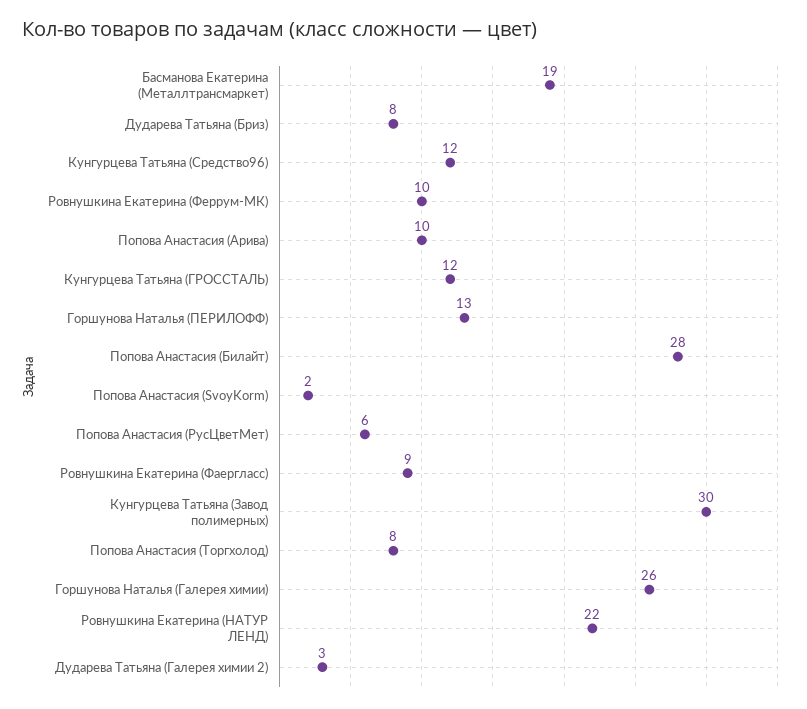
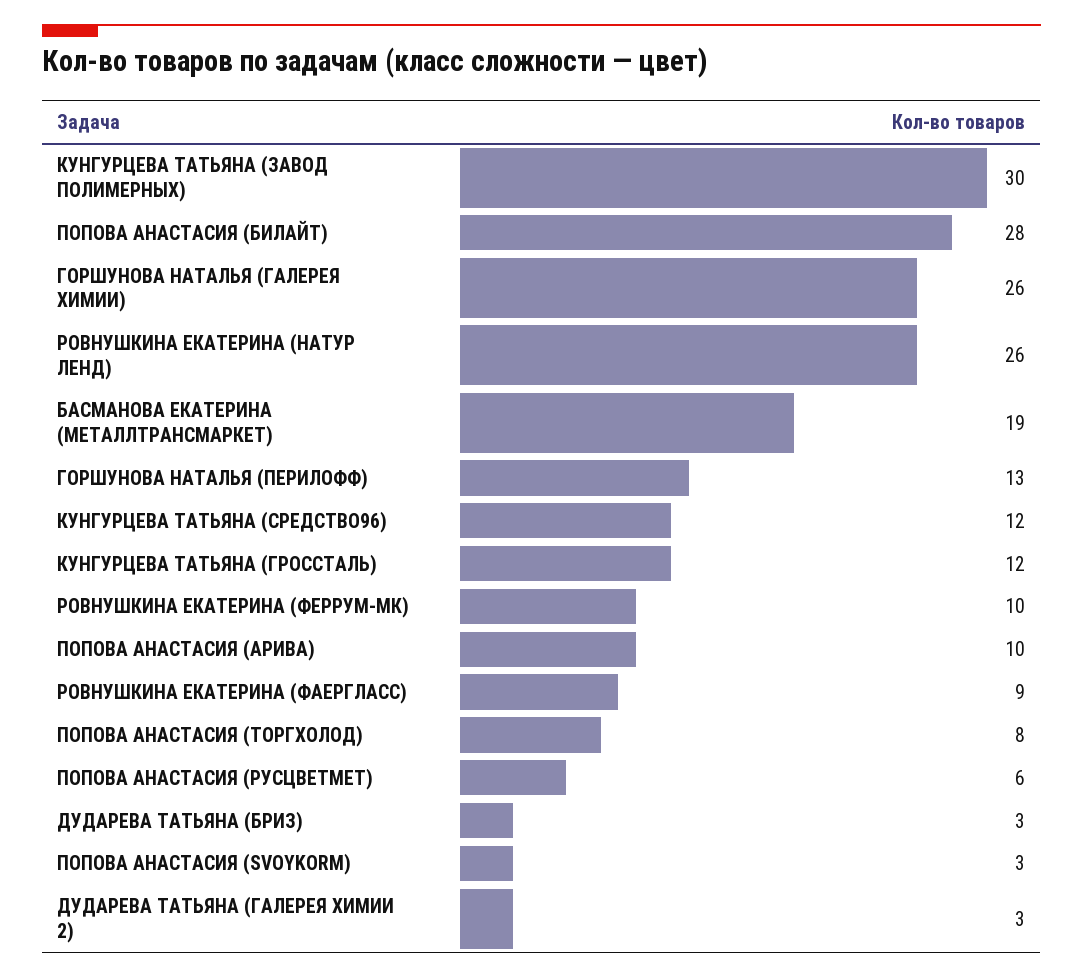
  {
    "Басманова Екатерина (Металлтрансмаркет)": 19,
-   "Дударева Татьяна (Бриз)": 8,
+   "Дударева Татьяна (Бриз)": 3,
    "Кунгурцева Татьяна (Средство96)": 12,
    "Ровнушкина Екатерина (Феррум-МК)": 10,
    "Попова Анастасия (Арива)": 10,
    "Кунгурцева Татьяна (ГРОССТАЛЬ)": 12,
    "Горшунова Наталья (ПЕРИЛОФФ)": 13,
    "Попова Анастасия (Билайт)": 28,
-   "Попова Анастасия (SvoyKorm)": 2,
+   "Попова Анастасия (SvoyKorm)": 3,
    "Попова Анастасия (РусЦветМет)": 6,
    "Ровнушкина Екатерина (Фаергласс)": 9,
    "Кунгурцева Татьяна (Завод полимерных)": 30,
    "Попова Анастасия (Торгхолод)": 8,
    "Горшунова Наталья (Галерея химии)": 26,
-   "Ровнушкина Екатерина (НАТУР ЛЕНД)": 22,
+   "Ровнушкина Екатерина (НАТУР ЛЕНД)": 26,
    "Дударева Татьяна (Галерея химии 2)": 3
  }

